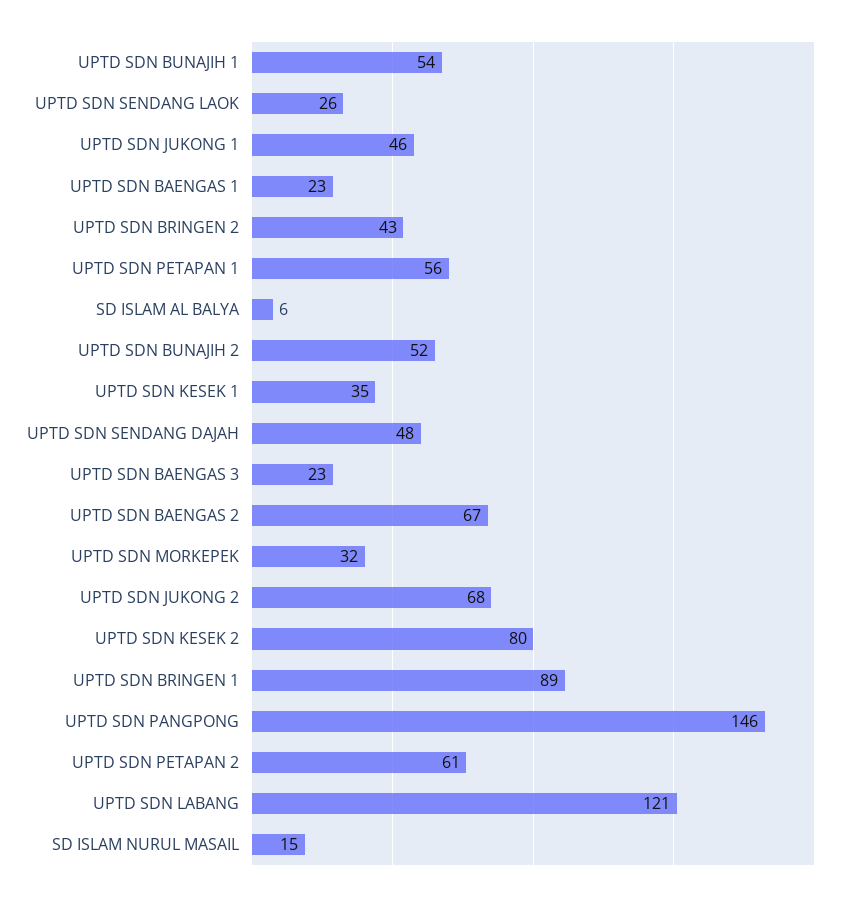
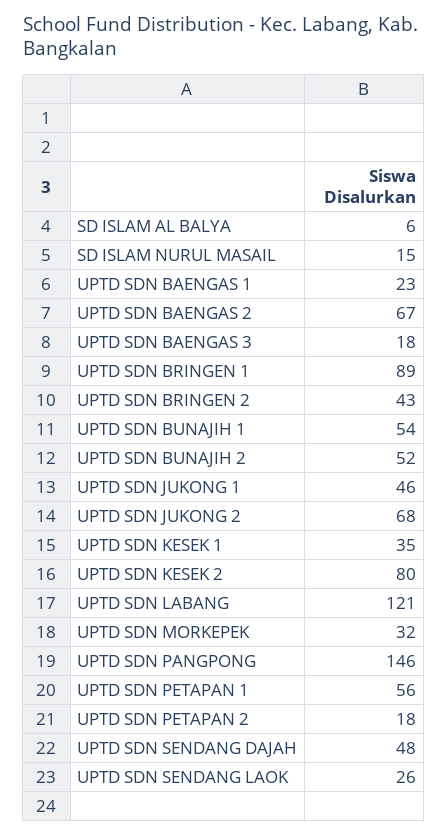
  {
    "UPTD SDN BUNAJIH 1": 54,
    "UPTD SDN SENDANG LAOK": 26,
    "UPTD SDN JUKONG 1": 46,
    "UPTD SDN BAENGAS 1": 23,
    "UPTD SDN BRINGEN 2": 43,
    "UPTD SDN PETAPAN 1": 56,
    "SD ISLAM AL BALYA": 6,
    "UPTD SDN BUNAJIH 2": 52,
    "UPTD SDN KESEK 1": 35,
    "UPTD SDN SENDANG DAJAH": 48,
-   "UPTD SDN BAENGAS 3": 23,
+   "UPTD SDN BAENGAS 3": 18,
    "UPTD SDN BAENGAS 2": 67,
    "UPTD SDN MORKEPEK": 32,
    "UPTD SDN JUKONG 2": 68,
    "UPTD SDN KESEK 2": 80,
    "UPTD SDN BRINGEN 1": 89,
    "UPTD SDN PANGPONG": 146,
-   "UPTD SDN PETAPAN 2": 61,
+   "UPTD SDN PETAPAN 2": 18,
    "UPTD SDN LABANG": 121,
    "SD ISLAM NURUL MASAIL": 15
  }

